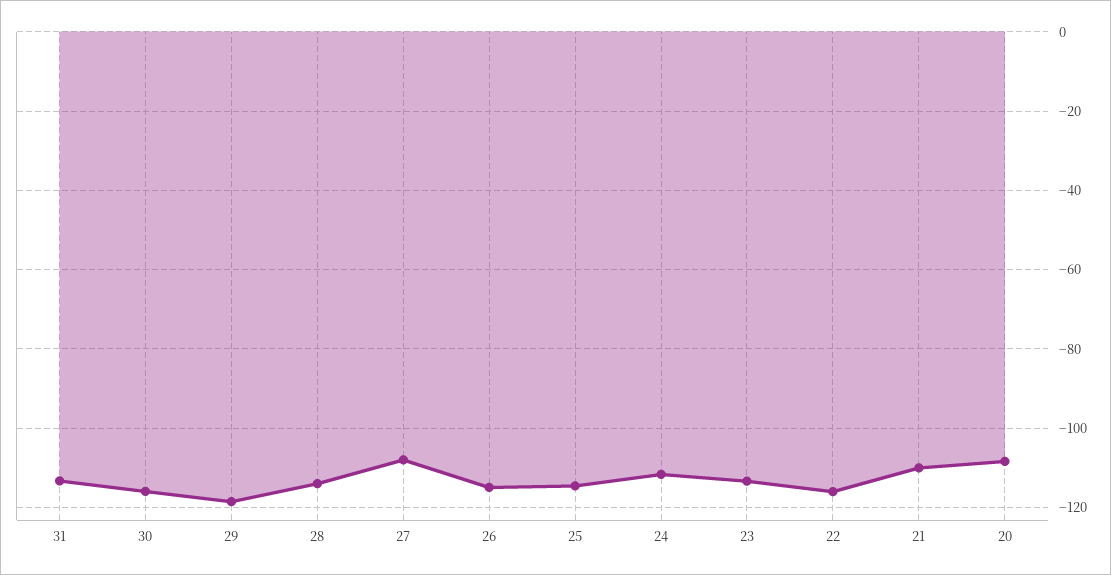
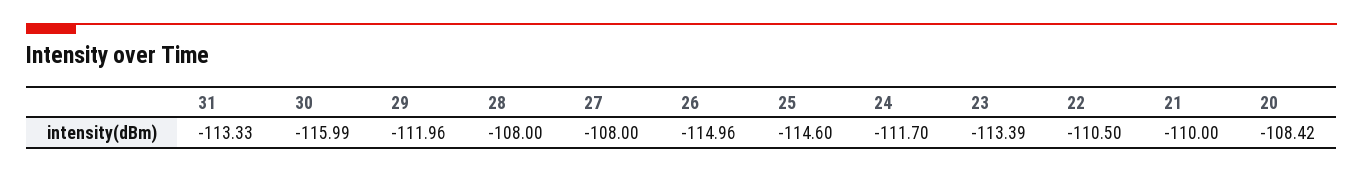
  {
    "31": -113.33,
    "30": -115.99,
-   "29": -118,
+   "29": -111.96,
-   "28": -114,
+   "28": -108,
    "27": -108,
    "26": -114.96,
    "25": -114.6,
    "24": -111.7,
    "23": -113.39,
-   "22": -116,
+   "22": -110.5,
    "21": -110,
    "20": -108.42
  }

